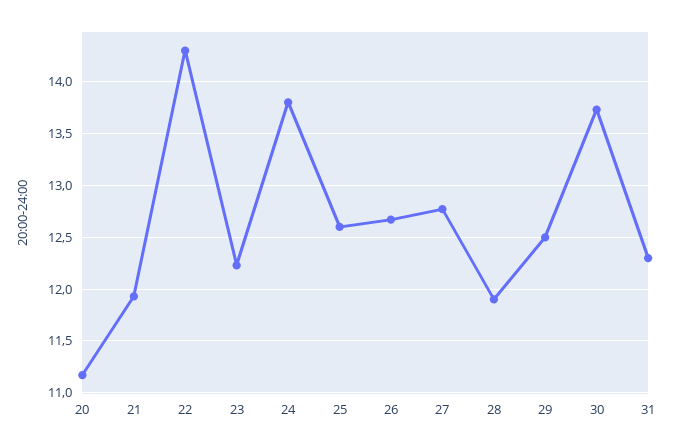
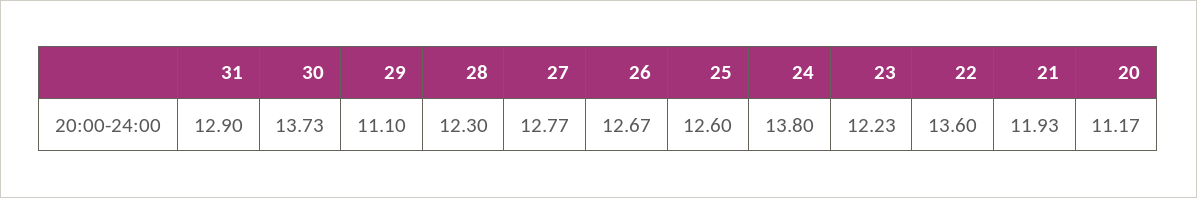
  {
    "20": 11.17,
    "21": 11.93,
-   "22": 14.3,
+   "22": 13.6,
    "23": 12.23,
    "24": 13.8,
    "25": 12.6,
    "26": 12.67,
    "27": 12.77,
-   "28": 11.9,
+   "28": 12.3,
-   "29": 12.5,
+   "29": 11.1,
    "30": 13.73,
-   "31": 12.3
+   "31": 12.9
  }

